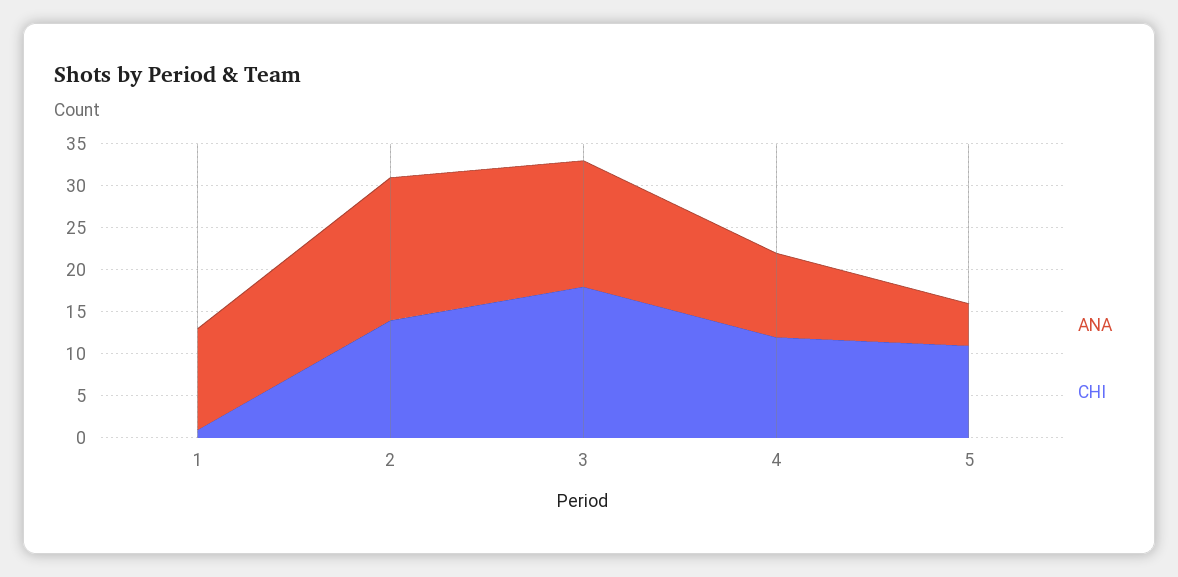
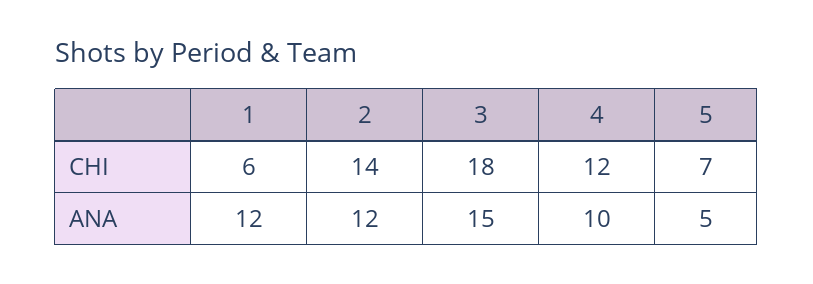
  {
    "ANA": {
      "1": 12,
-     "2": 17,
+     "2": 12,
      "3": 15,
      "4": 10,
      "5": 5
    },
    "CHI": {
-     "1": 1,
+     "1": 6,
      "2": 14,
      "3": 18,
      "4": 12,
-     "5": 11
+     "5": 7
    }
  }

